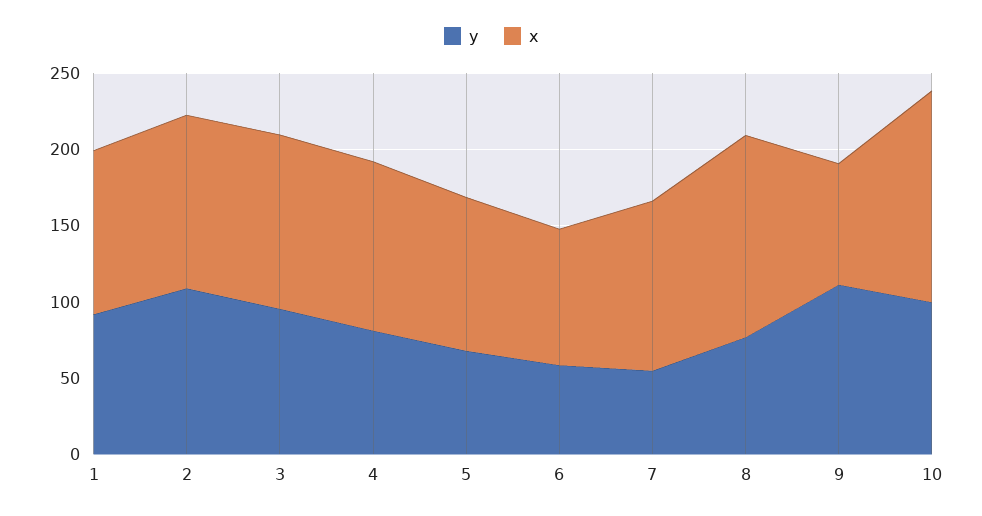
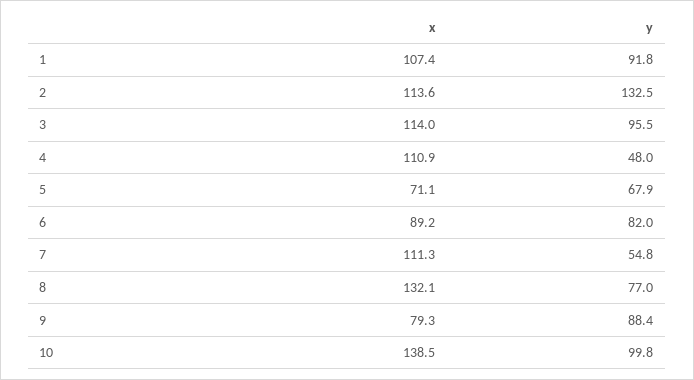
  {
    "y": {
      "1": 91.8,
-     "2": 110,
+     "2": 132.5,
      "3": 95.5,
-     "4": 80,
+     "4": 48,
      "5": 67.9,
-     "6": 60,
+     "6": 82,
      "7": 54.8,
      "8": 77,
-     "9": 110,
+     "9": 88.4,
      "10": 99.8
    },
    "x": {
      "1": 107.4,
      "2": 113.6,
      "3": 114,
      "4": 110.9,
-     "5": 100,
+     "5": 71.1,
      "6": 89.2,
      "7": 111.3,
      "8": 132.1,
      "9": 79.3,
      "10": 138.5
    }
  }

